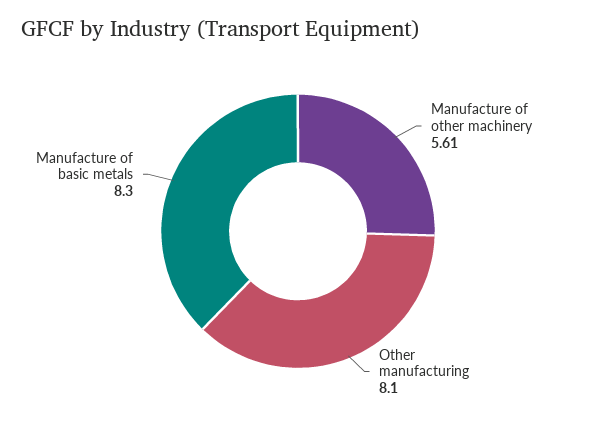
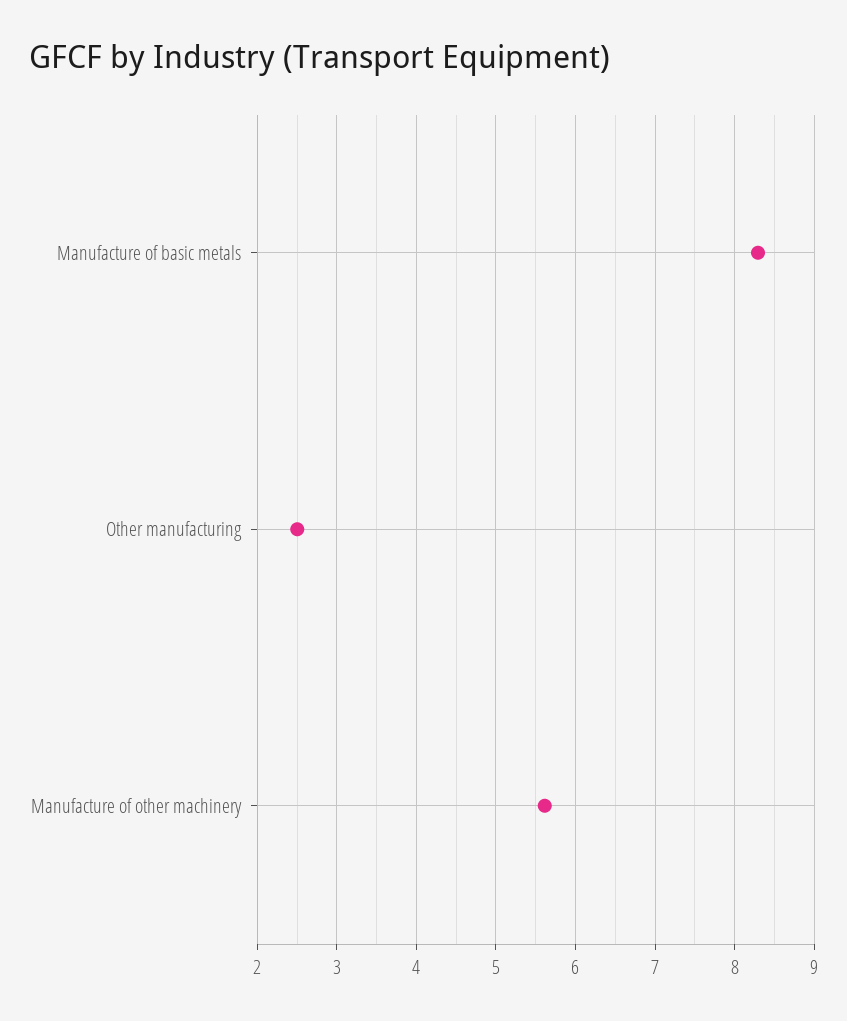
  {
    "Manufacture of other machinery": 5.61,
-   "Other manufacturing": 8.1,
+   "Other manufacturing": 2.5,
    "Manufacture of basic metals": 8.3
  }

